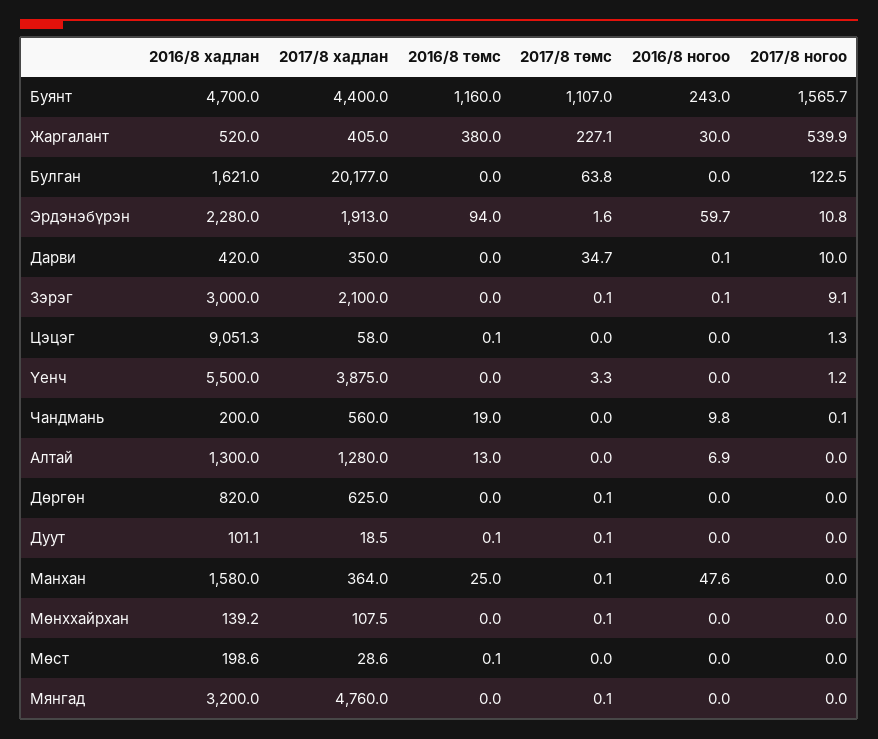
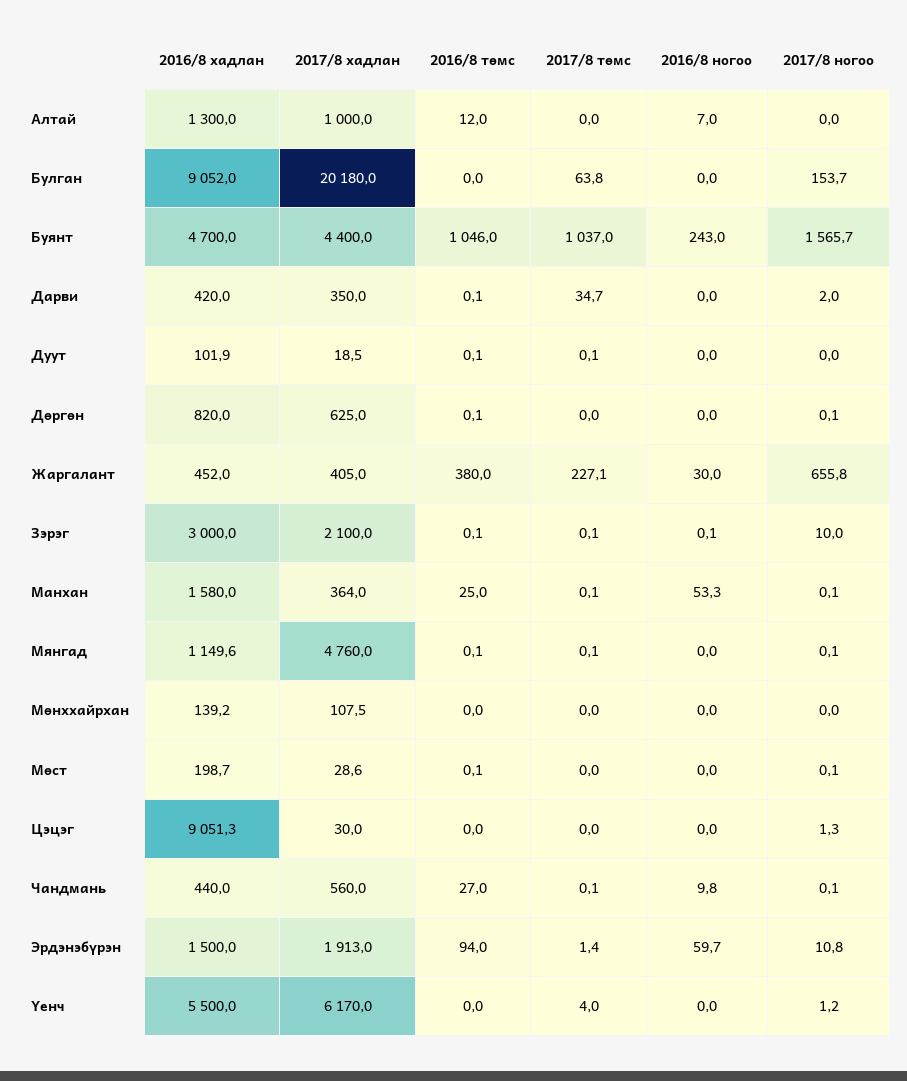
  {
    "2016/8 хадлан": {
      "Буянт": 4700,
-     "Жаргалант": 520,
+     "Жаргалант": 452,
-     "Булган": 1621,
+     "Булган": 9052,
-     "Эрдэнэбүрэн": 2280,
+     "Эрдэнэбүрэн": 1500,
      "Дарви": 420,
      "Зэрэг": 3000,
      "Цэцэг": 9051.3,
      "Үенч": 5500,
-     "Чандмань": 200,
+     "Чандмань": 440,
      "Алтай": 1300,
      "Дөргөн": 820,
-     "Дуут": 101.1,
+     "Дуут": 101.9,
      "Манхан": 1580,
      "Мөнххайрхан": 139.2,
-     "Мөст": 198.6,
+     "Мөст": 198.7,
-     "Мянгад": 3200
+     "Мянгад": 1149.6
    },
    "2017/8 хадлан": {
      "Буянт": 4400,
      "Жаргалант": 405,
-     "Булган": 20177,
+     "Булган": 20180,
      "Эрдэнэбүрэн": 1913,
      "Дарви": 350,
      "Зэрэг": 2100,
-     "Цэцэг": 58,
+     "Цэцэг": 30,
-     "Үенч": 3875,
+     "Үенч": 6170,
      "Чандмань": 560,
-     "Алтай": 1280,
+     "Алтай": 1000,
      "Дөргөн": 625,
      "Дуут": 18.5,
      "Манхан": 364,
      "Мөнххайрхан": 107.5,
      "Мөст": 28.6,
      "Мянгад": 4760
    },
    "2016/8 төмс": {
-     "Буянт": 1160,
+     "Буянт": 1046,
      "Жаргалант": 380,
      "Булган": 0,
      "Эрдэнэбүрэн": 94,
-     "Дарви": 0,
+     "Дарви": 0.1,
-     "Зэрэг": 0,
+     "Зэрэг": 0.1,
-     "Цэцэг": 0.1,
+     "Цэцэг": 0,
      "Үенч": 0,
-     "Чандмань": 19,
+     "Чандмань": 27,
-     "Алтай": 13,
+     "Алтай": 12,
-     "Дөргөн": 0,
+     "Дөргөн": 0.1,
      "Дуут": 0.1,
      "Манхан": 25,
      "Мөнххайрхан": 0,
      "Мөст": 0.1,
-     "Мянгад": 0
+     "Мянгад": 0.1
    },
    "2017/8 төмс": {
-     "Буянт": 1107,
+     "Буянт": 1037,
      "Жаргалант": 227.1,
      "Булган": 63.8,
-     "Эрдэнэбүрэн": 1.6,
+     "Эрдэнэбүрэн": 1.4,
      "Дарви": 34.7,
      "Зэрэг": 0.1,
      "Цэцэг": 0,
-     "Үенч": 3.3,
+     "Үенч": 4,
-     "Чандмань": 0,
+     "Чандмань": 0.1,
      "Алтай": 0,
-     "Дөргөн": 0.1,
+     "Дөргөн": 0,
      "Дуут": 0.1,
      "Манхан": 0.1,
-     "Мөнххайрхан": 0.1,
+     "Мөнххайрхан": 0,
      "Мөст": 0,
      "Мянгад": 0.1
    },
    "2016/8 ногоо": {
      "Буянт": 243,
      "Жаргалант": 30,
      "Булган": 0,
      "Эрдэнэбүрэн": 59.7,
-     "Дарви": 0.1,
+     "Дарви": 0,
      "Зэрэг": 0.1,
      "Цэцэг": 0,
      "Үенч": 0,
      "Чандмань": 9.8,
-     "Алтай": 6.9,
+     "Алтай": 7,
      "Дөргөн": 0,
      "Дуут": 0,
-     "Манхан": 47.6,
+     "Манхан": 53.3,
      "Мөнххайрхан": 0,
      "Мөст": 0,
      "Мянгад": 0
    },
    "2017/8 ногоо": {
      "Буянт": 1565.7,
-     "Жаргалант": 539.9,
+     "Жаргалант": 655.8,
-     "Булган": 122.5,
+     "Булган": 153.7,
      "Эрдэнэбүрэн": 10.8,
-     "Дарви": 10,
+     "Дарви": 2,
-     "Зэрэг": 9.1,
+     "Зэрэг": 10,
      "Цэцэг": 1.3,
      "Үенч": 1.2,
      "Чандмань": 0.1,
      "Алтай": 0,
-     "Дөргөн": 0,
+     "Дөргөн": 0.1,
      "Дуут": 0,
-     "Манхан": 0,
+     "Манхан": 0.1,
      "Мөнххайрхан": 0,
-     "Мөст": 0,
+     "Мөст": 0.1,
-     "Мянгад": 0
+     "Мянгад": 0.1
    }
  }

